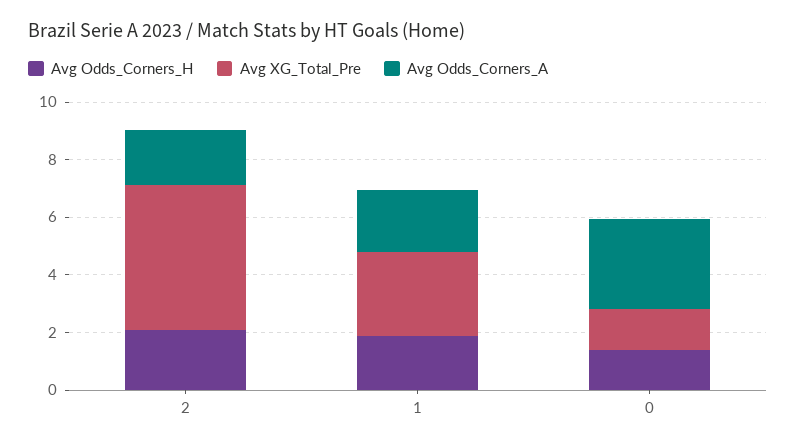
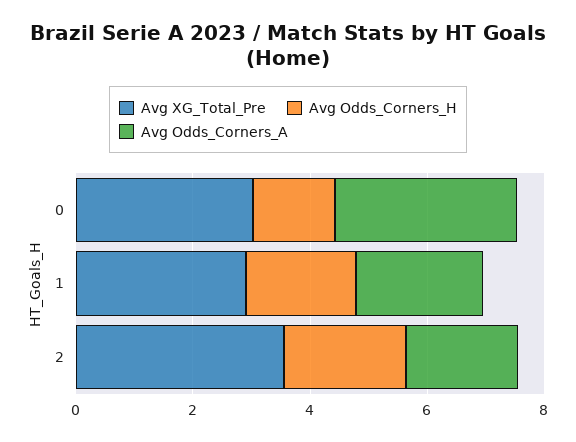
  {
    "Avg Odds_Corners_H": {
      "2": 2,
      "1": 2,
      "0": 1.5
    },
    "Avg XG_Total_Pre": {
-     "2": 5,
+     "2": 3.5,
      "1": 3,
-     "0": 1.5
+     "0": 3
    },
    "Avg Odds_Corners_A": {
      "2": 2,
      "1": 2,
      "0": 3
    }
  }

